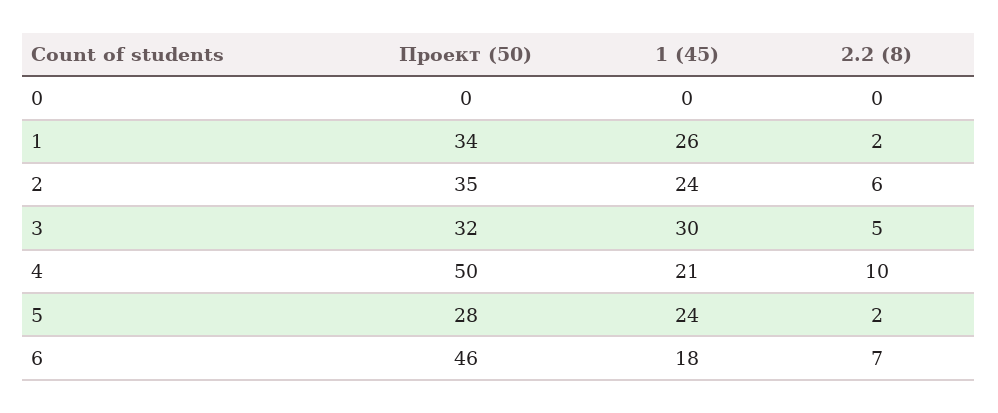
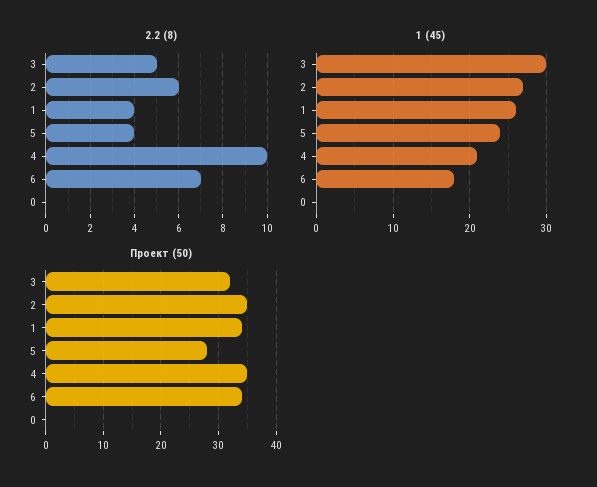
  {
    "Проект (50)": {
      "0": 0,
      "1": 34,
      "2": 35,
      "3": 32,
-     "4": 50,
+     "4": 35,
      "5": 28,
-     "6": 46
+     "6": 35
    },
    "1 (45)": {
      "0": 0,
      "1": 26,
-     "2": 24,
+     "2": 27,
      "3": 30,
      "4": 21,
      "5": 24,
      "6": 18
    },
    "2.2 (8)": {
      "0": 0,
-     "1": 2,
+     "1": 4,
      "2": 6,
      "3": 5,
      "4": 10,
-     "5": 2,
+     "5": 4,
      "6": 7
    }
  }

